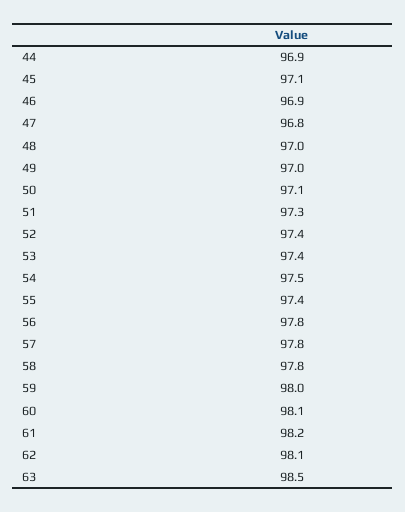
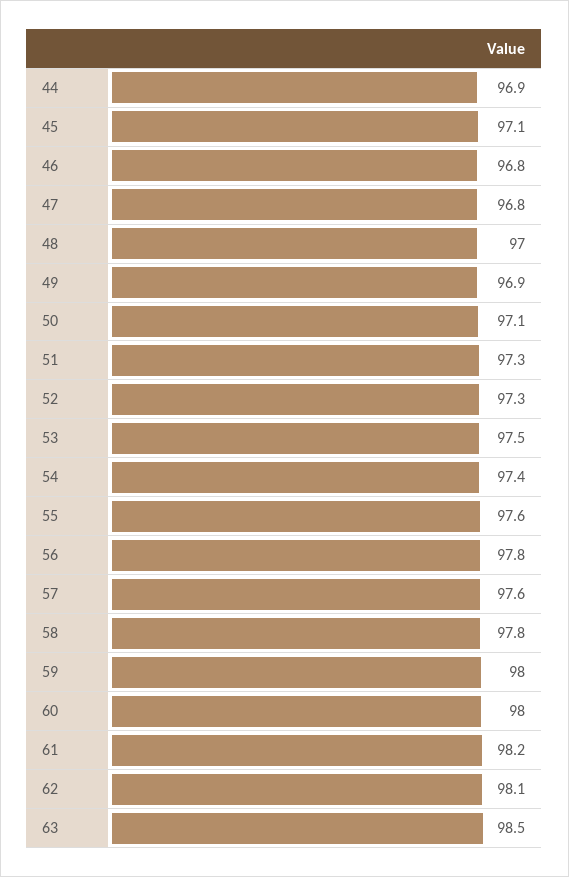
  {
    "44": 96.9,
    "45": 97.1,
-   "46": 96.9,
+   "46": 96.8,
    "47": 96.8,
    "48": 97,
-   "49": 97,
+   "49": 96.9,
    "50": 97.1,
    "51": 97.3,
-   "52": 97.4,
+   "52": 97.3,
-   "53": 97.4,
+   "53": 97.5,
-   "54": 97.5,
+   "54": 97.4,
-   "55": 97.4,
+   "55": 97.6,
    "56": 97.8,
-   "57": 97.8,
+   "57": 97.6,
    "58": 97.8,
    "59": 98,
-   "60": 98.1,
+   "60": 98,
    "61": 98.2,
    "62": 98.1,
    "63": 98.5
  }

